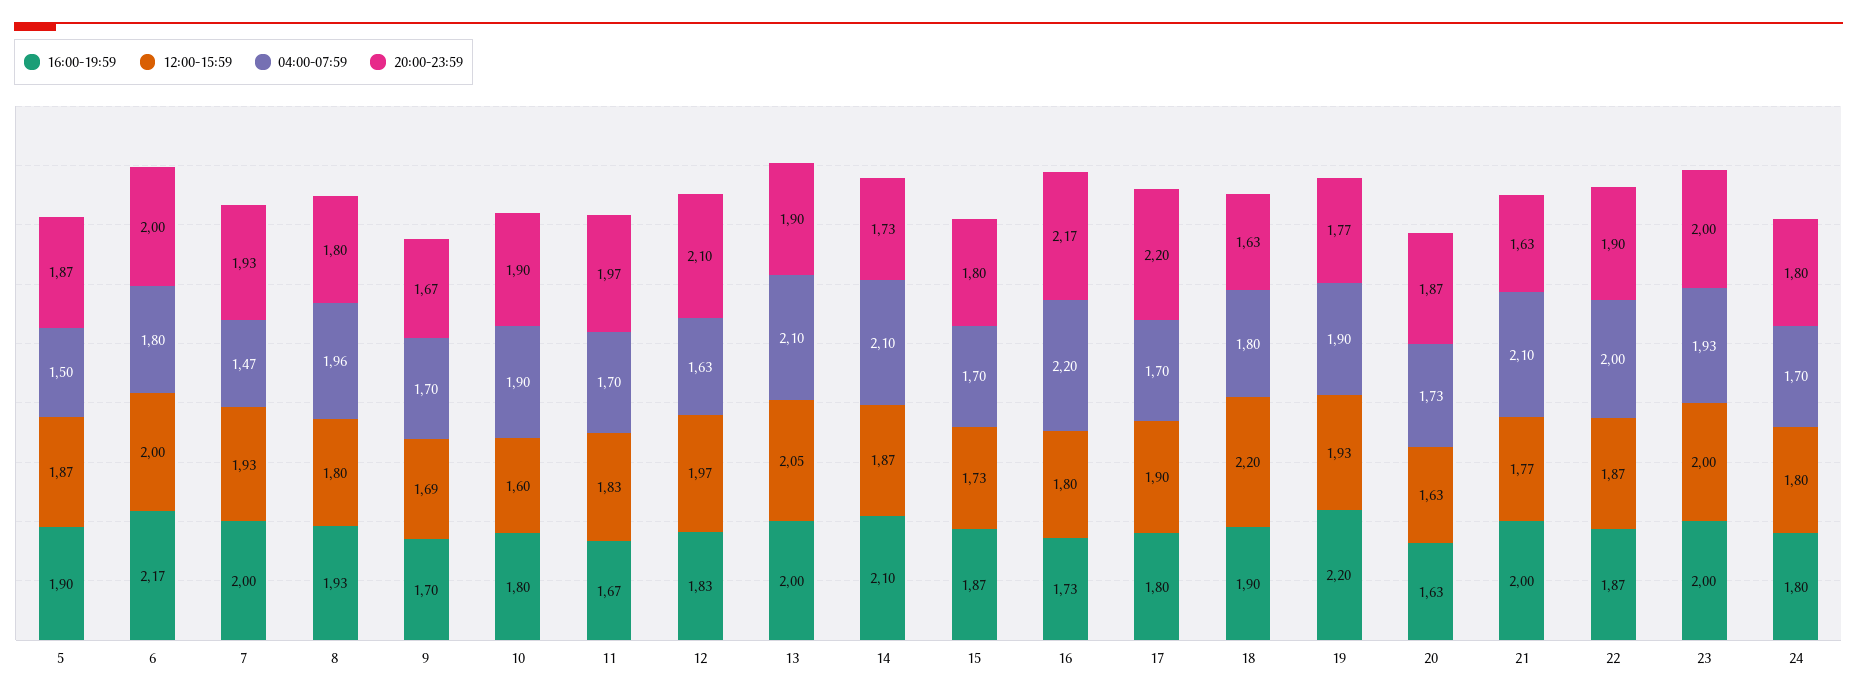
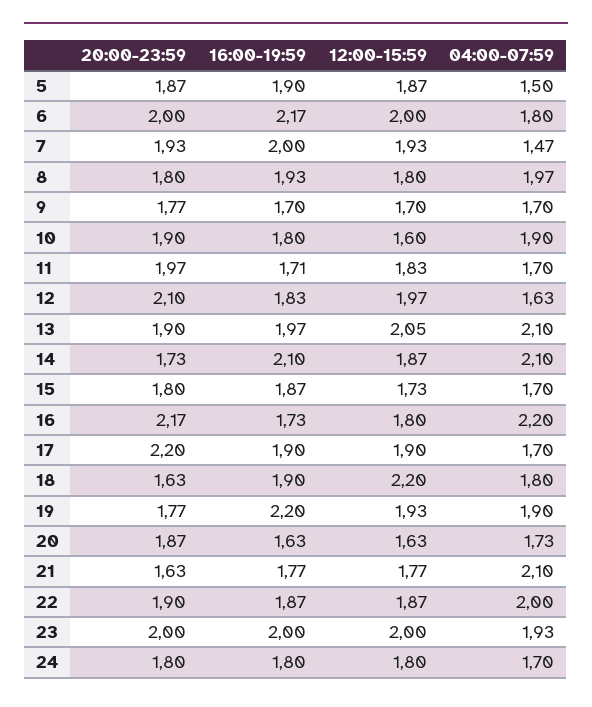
  {
    "16:00-19:59": {
      "5": 1.9,
      "6": 2.17,
      "7": 2,
      "8": 1.93,
      "9": 1.7,
      "10": 1.8,
-     "11": 1.67,
+     "11": 1.71,
      "12": 1.83,
-     "13": 2,
+     "13": 1.97,
      "14": 2.1,
      "15": 1.87,
      "16": 1.73,
-     "17": 1.8,
+     "17": 1.9,
      "18": 1.9,
      "19": 2.2,
      "20": 1.63,
-     "21": 2,
+     "21": 1.77,
      "22": 1.87,
      "23": 2,
      "24": 1.8
    },
    "12:00-15:59": {
      "5": 1.87,
      "6": 2,
      "7": 1.93,
      "8": 1.8,
-     "9": 1.69,
+     "9": 1.7,
      "10": 1.6,
      "11": 1.83,
      "12": 1.97,
      "13": 2.05,
      "14": 1.87,
      "15": 1.73,
      "16": 1.8,
      "17": 1.9,
      "18": 2.2,
      "19": 1.93,
      "20": 1.63,
      "21": 1.77,
      "22": 1.87,
      "23": 2,
      "24": 1.8
    },
    "04:00-07:59": {
      "5": 1.5,
      "6": 1.8,
      "7": 1.47,
-     "8": 1.96,
+     "8": 1.97,
      "9": 1.7,
      "10": 1.9,
      "11": 1.7,
      "12": 1.63,
      "13": 2.1,
      "14": 2.1,
      "15": 1.7,
      "16": 2.2,
      "17": 1.7,
      "18": 1.8,
      "19": 1.9,
      "20": 1.73,
      "21": 2.1,
      "22": 2,
      "23": 1.93,
      "24": 1.7
    },
    "20:00-23:59": {
      "5": 1.87,
      "6": 2,
      "7": 1.93,
      "8": 1.8,
-     "9": 1.67,
+     "9": 1.77,
      "10": 1.9,
      "11": 1.97,
      "12": 2.1,
      "13": 1.9,
      "14": 1.73,
      "15": 1.8,
      "16": 2.17,
      "17": 2.2,
      "18": 1.63,
      "19": 1.77,
      "20": 1.87,
      "21": 1.63,
      "22": 1.9,
      "23": 2,
      "24": 1.8
    }
  }

